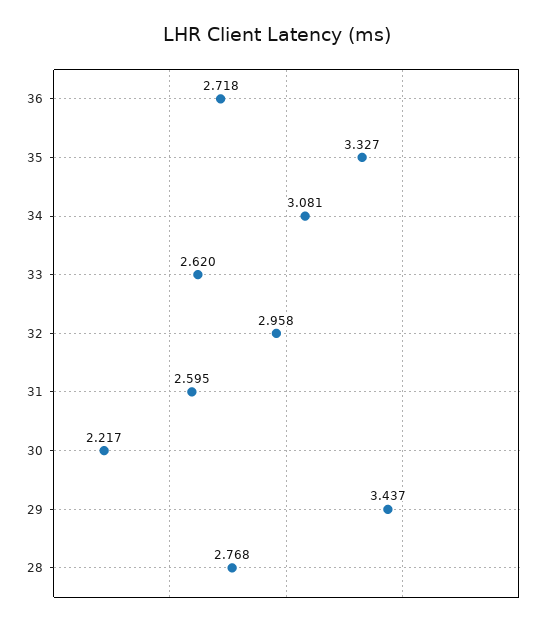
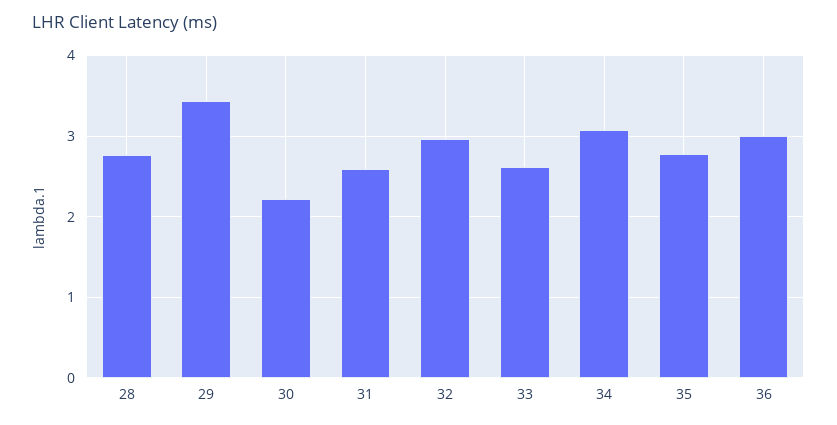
  {
-   "36": 2.718,
+   "36": 3,
-   "35": 3.327,
+   "35": 2.8,
    "34": 3.081,
    "33": 2.62,
    "32": 2.958,
    "31": 2.595,
    "30": 2.217,
    "29": 3.437,
    "28": 2.768
  }

